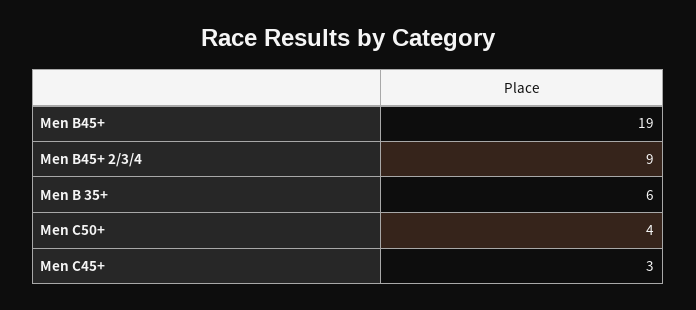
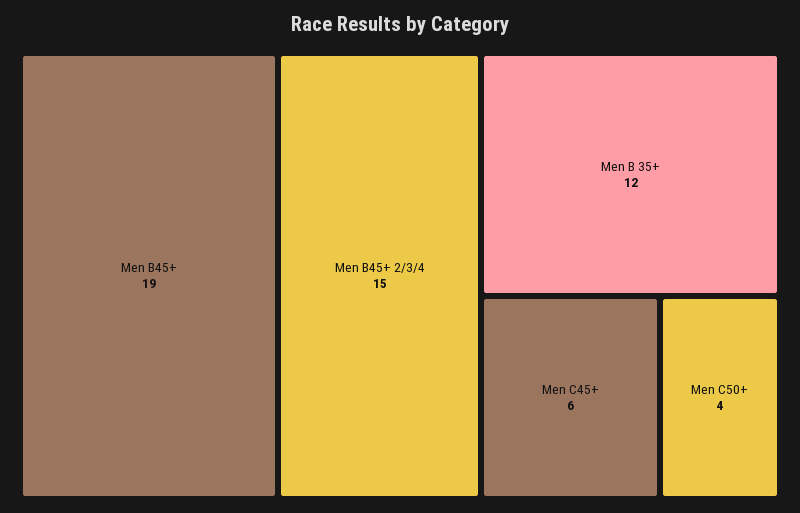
  {
    "Men B45+": 19,
-   "Men B45+ 2/3/4": 9,
+   "Men B45+ 2/3/4": 15,
-   "Men B 35+": 6,
+   "Men B 35+": 12,
    "Men C50+": 4,
-   "Men C45+": 3
+   "Men C45+": 6
  }

